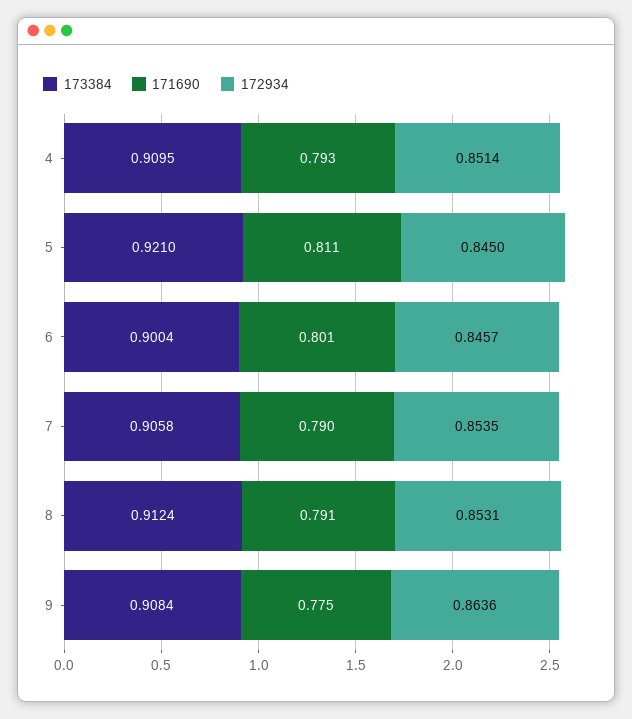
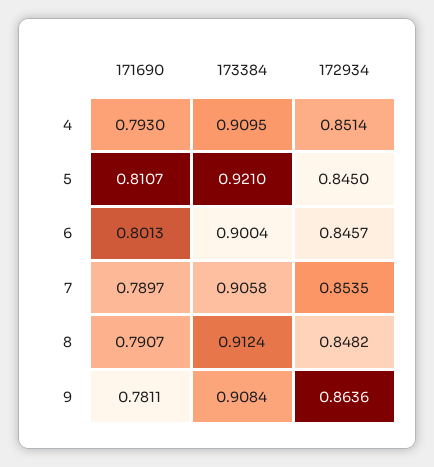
  {
    "173384": {
      "4": 0.9095,
      "5": 0.921,
      "6": 0.9004,
      "7": 0.9058,
      "8": 0.9124,
      "9": 0.9084
    },
    "171690": {
      "4": 0.793,
      "5": 0.8107,
      "6": 0.8013,
      "7": 0.7897,
      "8": 0.7907,
-     "9": 0.775
+     "9": 0.7811
    },
    "172934": {
      "4": 0.8514,
      "5": 0.845,
      "6": 0.8457,
      "7": 0.8535,
-     "8": 0.8531,
+     "8": 0.8482,
      "9": 0.8636
    }
  }

